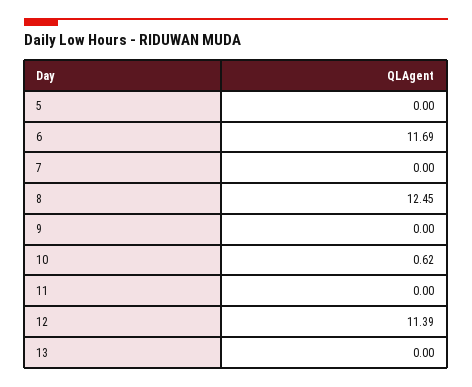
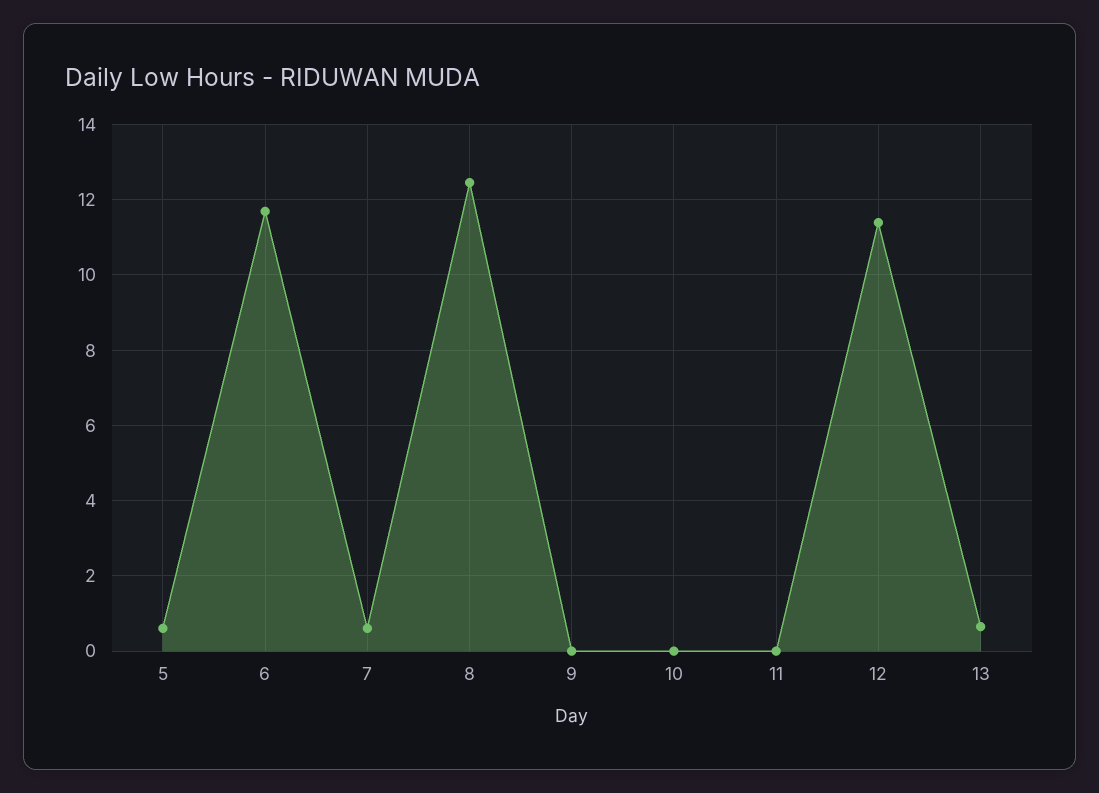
  {
-   "5": 0,
+   "5": 0.6,
    "6": 11.69,
-   "7": 0,
+   "7": 0.6,
    "8": 12.45,
    "9": 0,
-   "10": 0.62,
+   "10": 0,
    "11": 0,
    "12": 11.39,
-   "13": 0
+   "13": 0.6
  }

